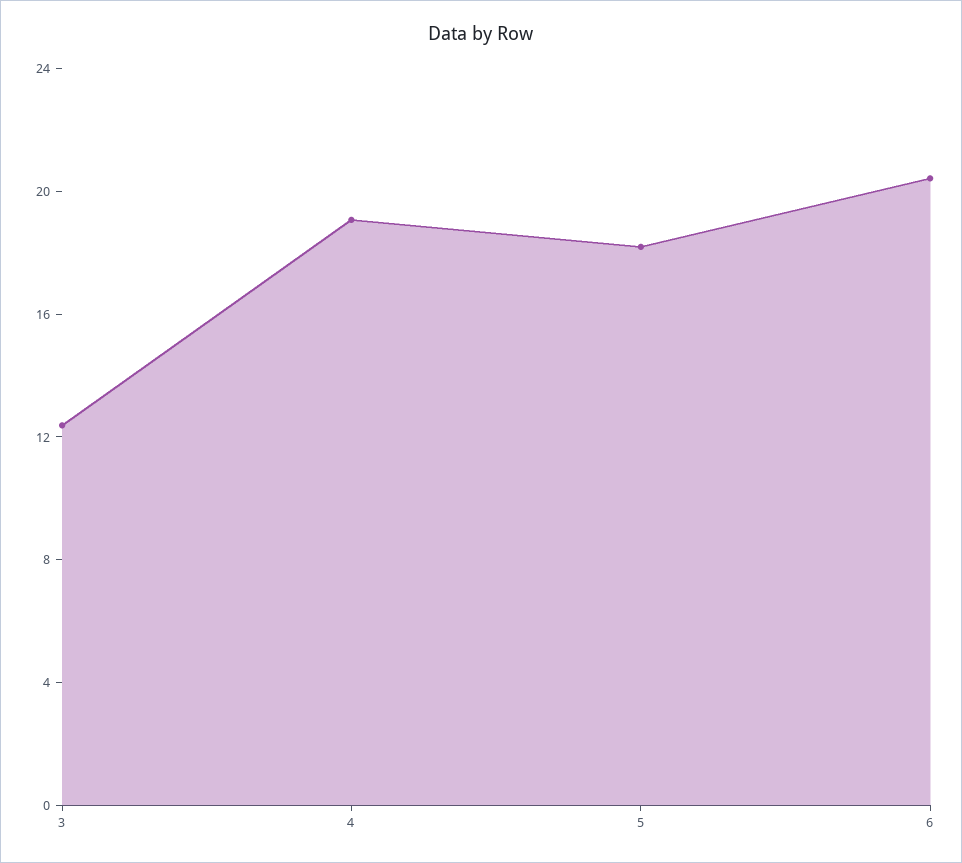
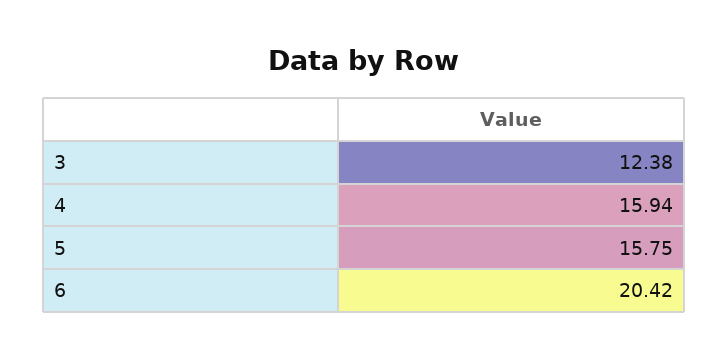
  {
    "3": 12.38,
-   "4": 19,
+   "4": 15.94,
-   "5": 18,
+   "5": 15.75,
    "6": 20.42
  }

